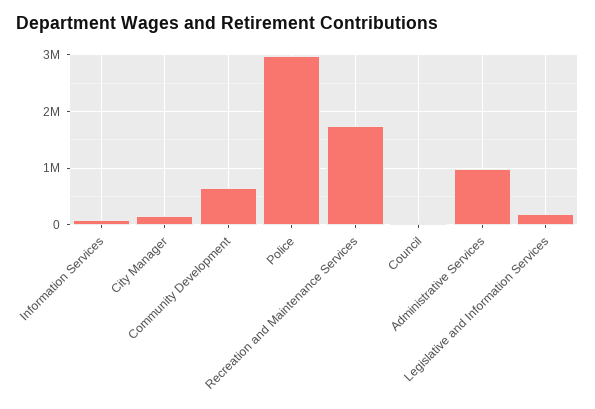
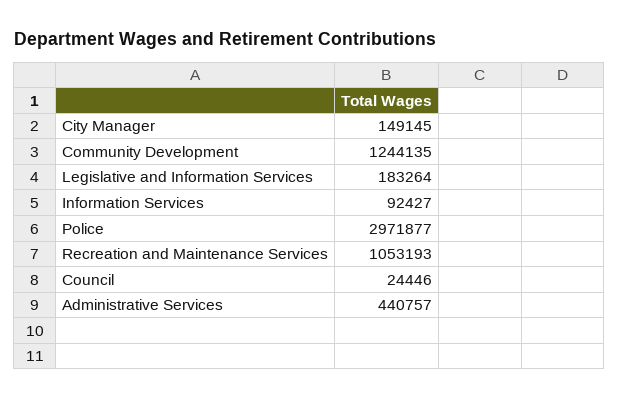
  {
    "Information Services": 92427,
    "City Manager": 149145,
-   "Community Development": 600000,
+   "Community Development": 1244135,
    "Police": 2971877,
-   "Recreation and Maintenance Services": 1800000,
+   "Recreation and Maintenance Services": 1053193,
    "Council": 24446,
-   "Administrative Services": 1000000,
+   "Administrative Services": 440757,
    "Legislative and Information Services": 183264
  }

